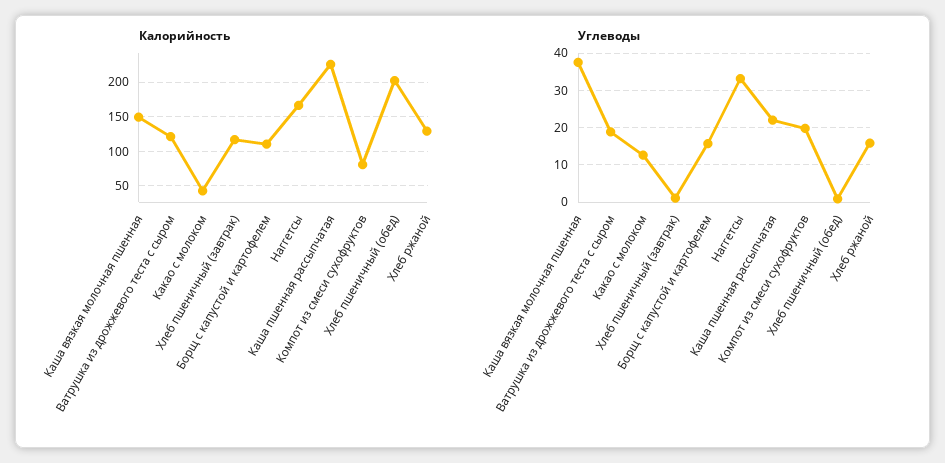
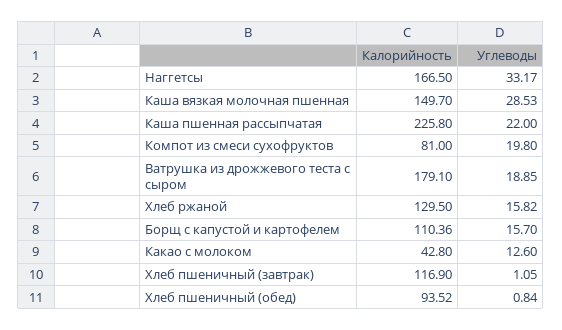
  {
    "Калорийность": {
      "Каша вязкая молочная пшенная": 149.7,
-     "Ватрушка из дрожжевого теста с сыром": 120,
+     "Ватрушка из дрожжевого теста с сыром": 179.1,
      "Какао с молоком": 42.8,
      "Хлеб пшеничный (завтрак)": 116.9,
      "Борщ с капустой и картофелем": 110.36,
      "Наггетсы": 166.5,
      "Каша пшенная рассыпчатая": 225.8,
      "Компот из смеси сухофруктов": 81,
-     "Хлеб пшеничный (обед)": 200,
+     "Хлеб пшеничный (обед)": 93.52,
      "Хлеб ржаной": 129.5
    },
    "Углеводы": {
-     "Каша вязкая молочная пшенная": 38,
+     "Каша вязкая молочная пшенная": 28.53,
      "Ватрушка из дрожжевого теста с сыром": 18.85,
      "Какао с молоком": 12.6,
      "Хлеб пшеничный (завтрак)": 1.05,
      "Борщ с капустой и картофелем": 15.7,
      "Наггетсы": 33.17,
      "Каша пшенная рассыпчатая": 22,
      "Компот из смеси сухофруктов": 19.8,
      "Хлеб пшеничный (обед)": 0.84,
      "Хлеб ржаной": 15.82
    }
  }

